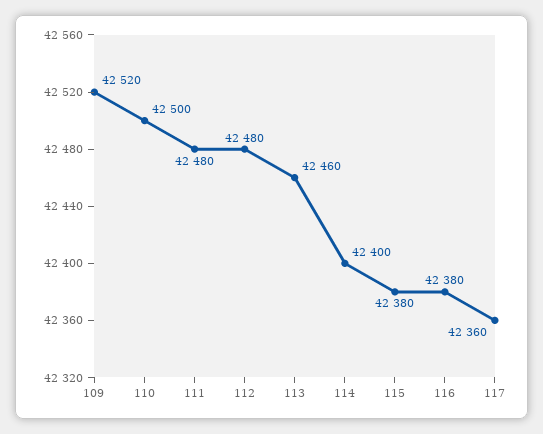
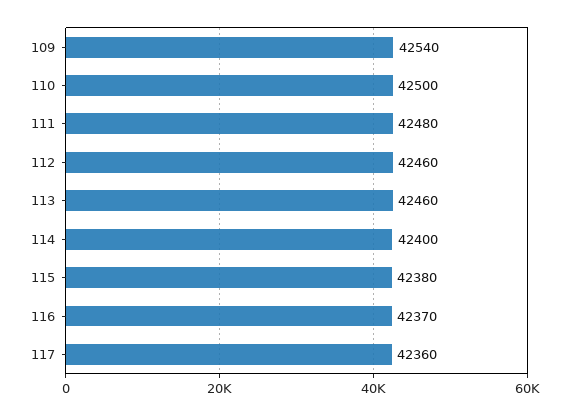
  {
-   "109": 42520,
+   "109": 42540,
    "110": 42500,
    "111": 42480,
-   "112": 42480,
+   "112": 42460,
    "113": 42460,
    "114": 42400,
    "115": 42380,
-   "116": 42380,
+   "116": 42370,
    "117": 42360
  }

